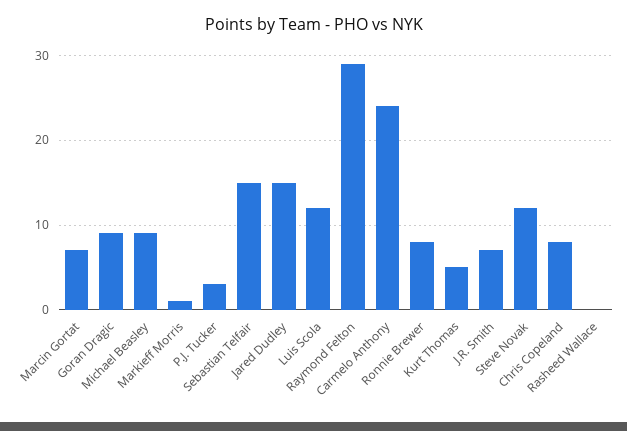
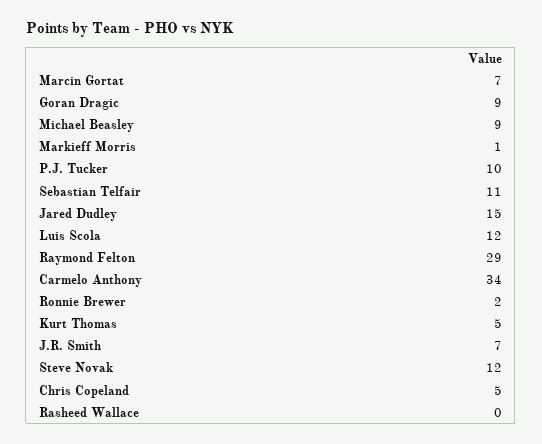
  {
    "Marcin Gortat": 7,
    "Goran Dragic": 9,
    "Michael Beasley": 9,
    "Markieff Morris": 1,
-   "P.J. Tucker": 3,
+   "P.J. Tucker": 10,
-   "Sebastian Telfair": 15,
+   "Sebastian Telfair": 11,
    "Jared Dudley": 15,
    "Luis Scola": 12,
    "Raymond Felton": 29,
-   "Carmelo Anthony": 24,
+   "Carmelo Anthony": 34,
-   "Ronnie Brewer": 8,
+   "Ronnie Brewer": 2,
    "Kurt Thomas": 5,
    "J.R. Smith": 7,
    "Steve Novak": 12,
-   "Chris Copeland": 8,
+   "Chris Copeland": 5,
    "Rasheed Wallace": 0
  }

